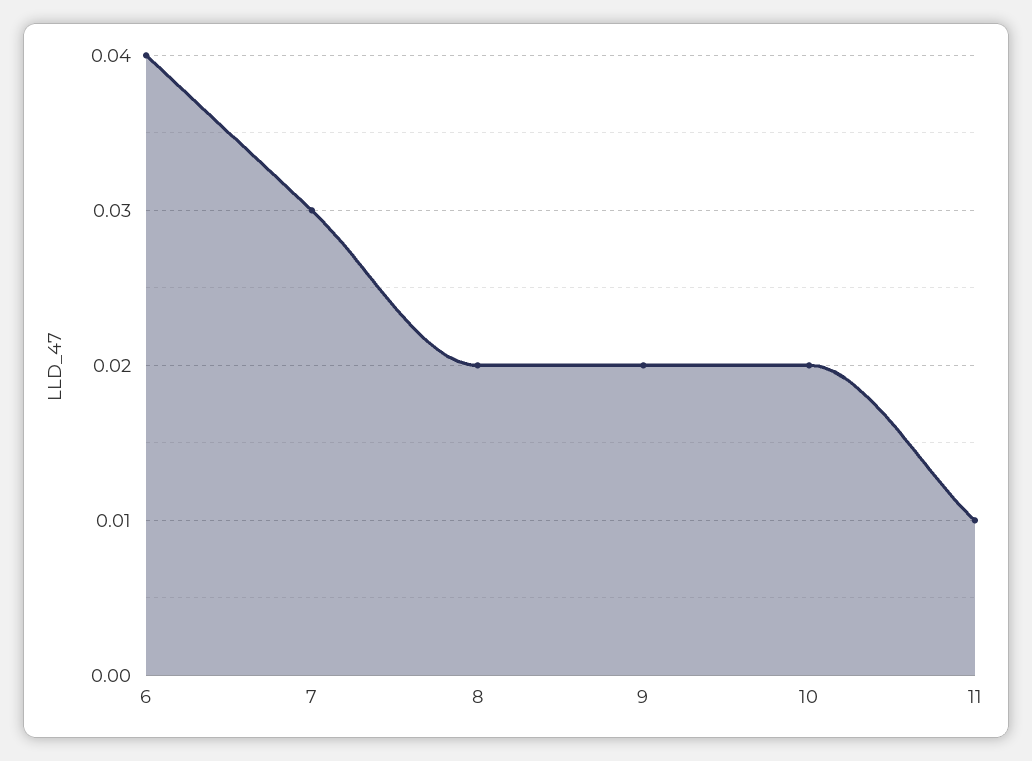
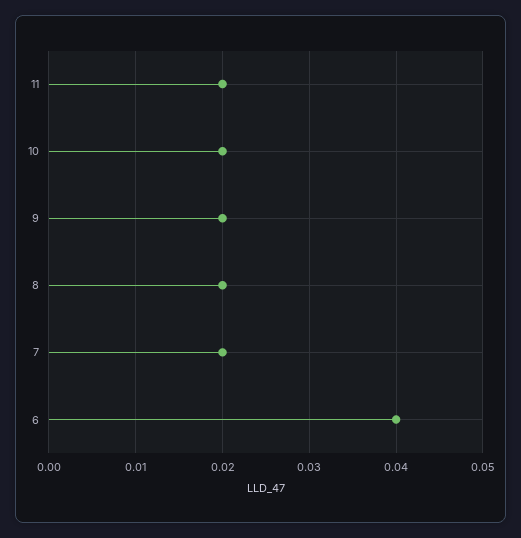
  {
    "6": 0.04,
-   "7": 0.03,
+   "7": 0.02,
    "8": 0.02,
    "9": 0.02,
    "10": 0.02,
-   "11": 0.01
+   "11": 0.02
  }

